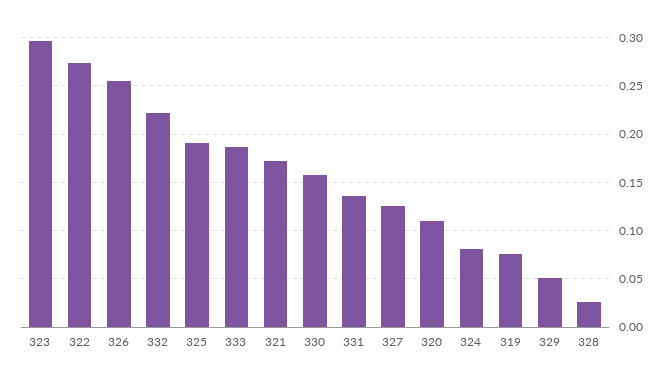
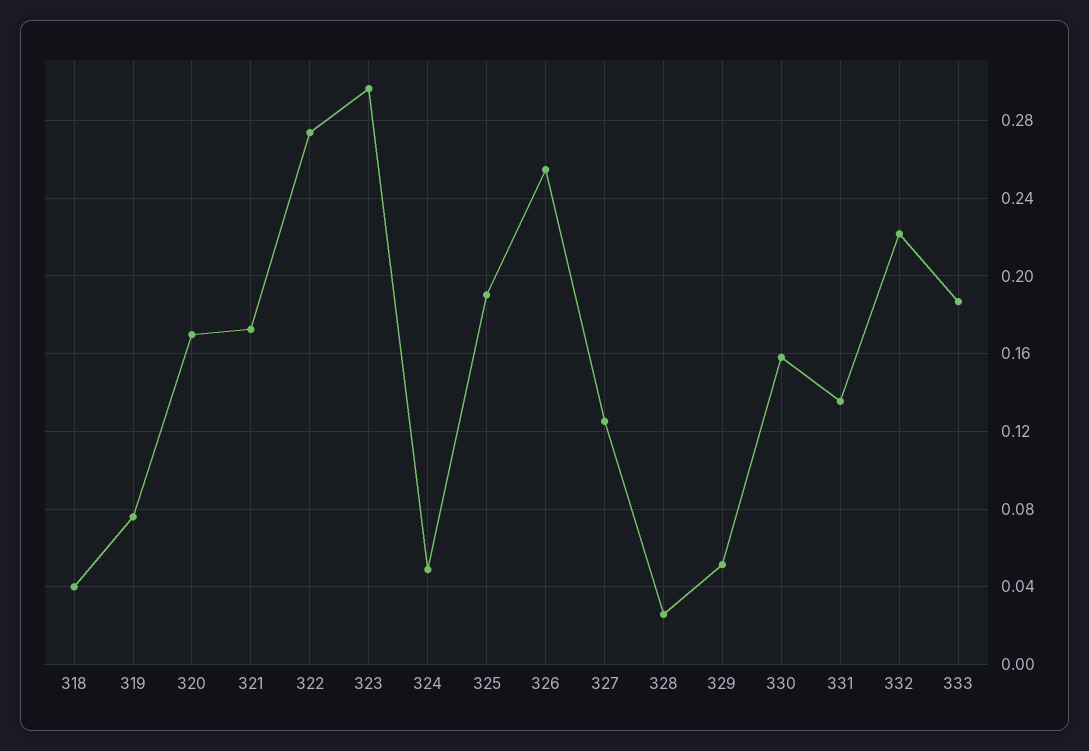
  {
    "323": 0.295,
    "322": 0.275,
    "326": 0.255,
    "332": 0.22,
    "325": 0.19,
    "333": 0.185,
    "321": 0.175,
    "330": 0.16,
    "331": 0.135,
    "327": 0.125,
-   "320": 0.11,
+   "320": 0.17,
-   "324": 0.08,
+   "324": 0.05,
    "319": 0.075,
    "329": 0.05,
-   "328": 0.025
+   "328": 0.025,
+   "318": 0.04
  }

